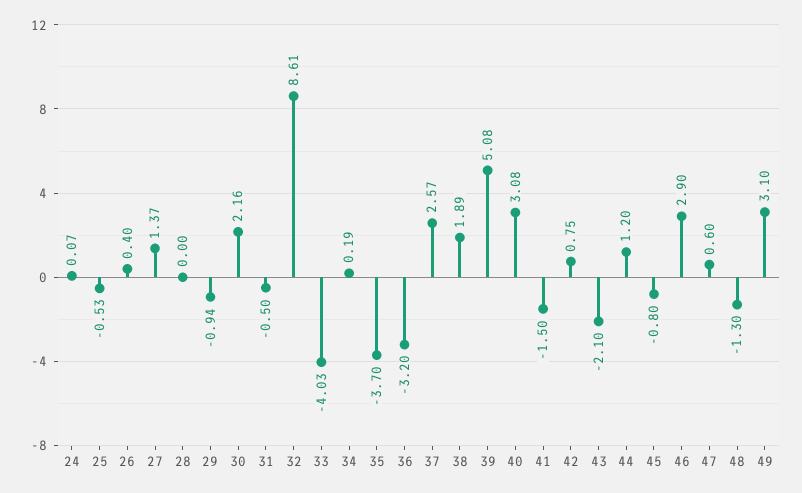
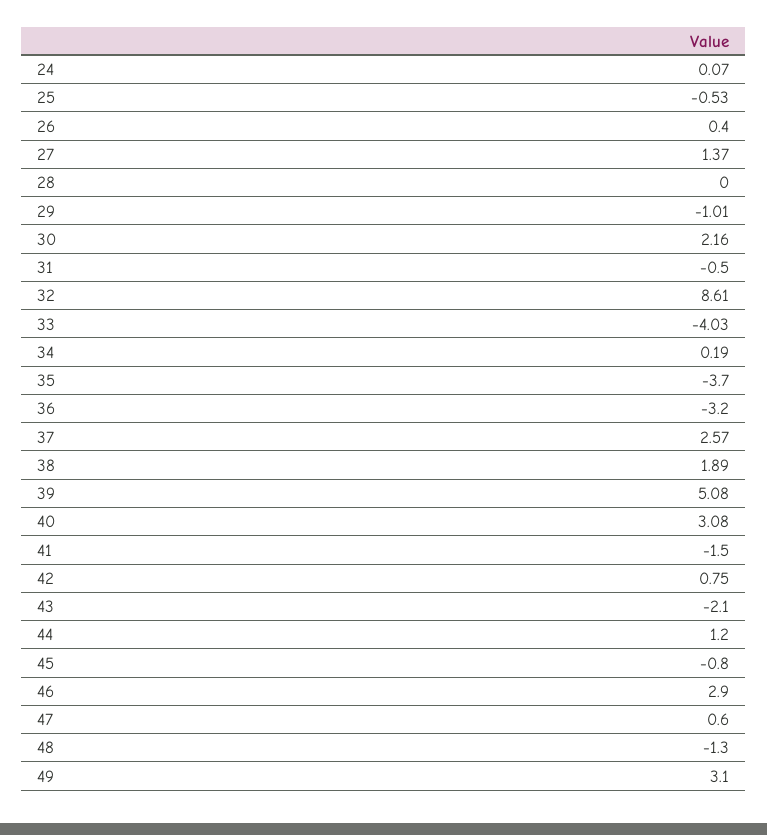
  {
    "24": 0.07,
    "25": -0.53,
    "26": 0.4,
    "27": 1.37,
    "28": 0,
-   "29": -0.94,
+   "29": -1.01,
    "30": 2.16,
    "31": -0.5,
    "32": 8.61,
    "33": -4.03,
    "34": 0.19,
    "35": -3.7,
    "36": -3.2,
    "37": 2.57,
    "38": 1.89,
    "39": 5.08,
    "40": 3.08,
    "41": -1.5,
    "42": 0.75,
    "43": -2.1,
    "44": 1.2,
    "45": -0.8,
    "46": 2.9,
    "47": 0.6,
    "48": -1.3,
    "49": 3.1
  }

